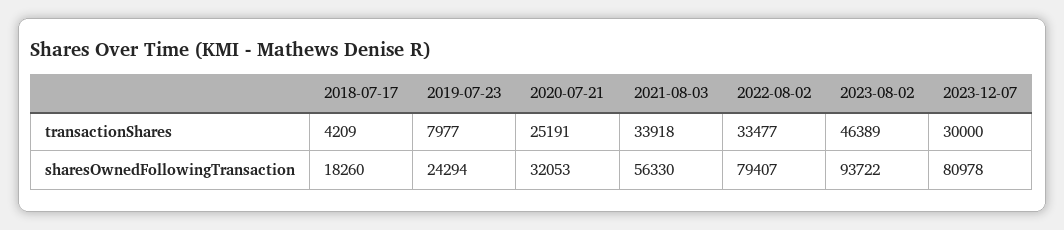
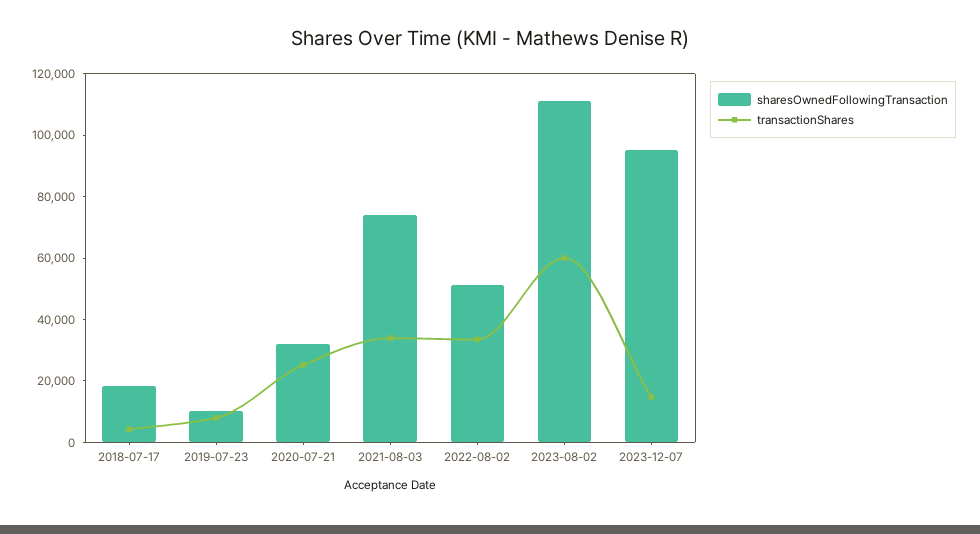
  {
    "transactionShares": {
      "2018-07-17": 4209,
      "2019-07-23": 7977,
      "2020-07-21": 25191,
      "2021-08-03": 33918,
      "2022-08-02": 33477,
-     "2023-08-02": 46389,
+     "2023-08-02": 60000,
-     "2023-12-07": 30000
+     "2023-12-07": 15000
    },
    "sharesOwnedFollowingTransaction": {
      "2018-07-17": 18260,
-     "2019-07-23": 24294,
+     "2019-07-23": 10000,
      "2020-07-21": 32053,
-     "2021-08-03": 56330,
+     "2021-08-03": 75000,
-     "2022-08-02": 79407,
+     "2022-08-02": 50000,
-     "2023-08-02": 93722,
+     "2023-08-02": 110000,
-     "2023-12-07": 80978
+     "2023-12-07": 95000
    }
  }

